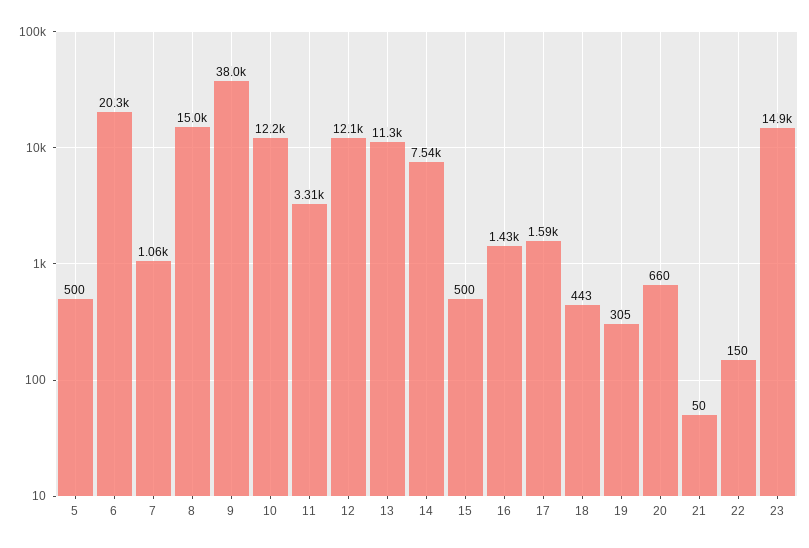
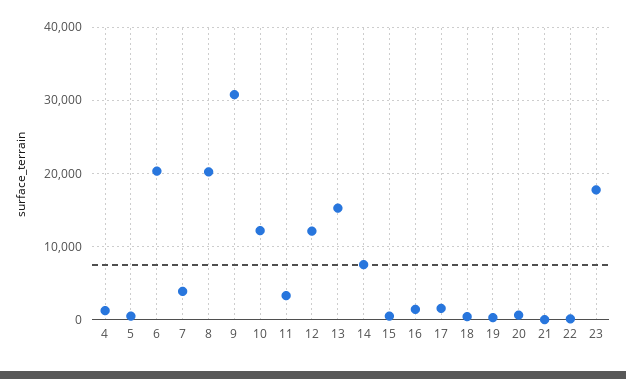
  {
    "5": 500,
    "6": 20300,
-   "7": 1060,
+   "7": 4000,
-   "8": 15000,
+   "8": 20000,
-   "9": 38000,
+   "9": 31000,
    "10": 12200,
    "11": 3310,
    "12": 12100,
-   "13": 11300,
+   "13": 15000,
    "14": 7540,
    "15": 500,
    "16": 1430,
    "17": 1590,
    "18": 443,
    "19": 305,
    "20": 660,
    "21": 50,
    "22": 150,
-   "23": 14900
+   "23": 18000,
+   "4": 1000
  }

